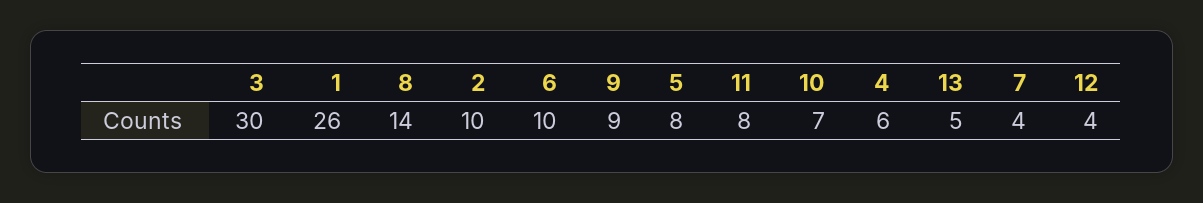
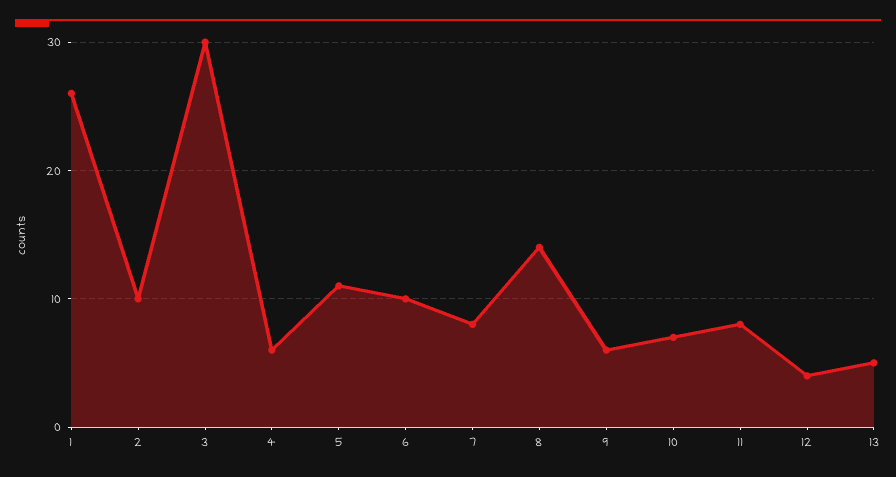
  {
    "3": 30,
    "1": 26,
    "8": 14,
    "2": 10,
    "6": 10,
-   "9": 9,
+   "9": 6,
-   "5": 8,
+   "5": 11,
    "11": 8,
    "10": 7,
    "4": 6,
    "13": 5,
-   "7": 4,
+   "7": 8,
    "12": 4
  }

